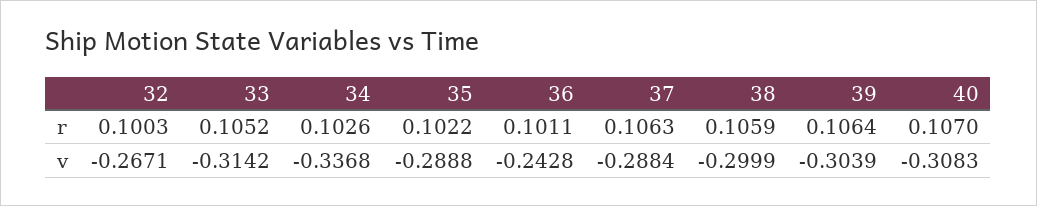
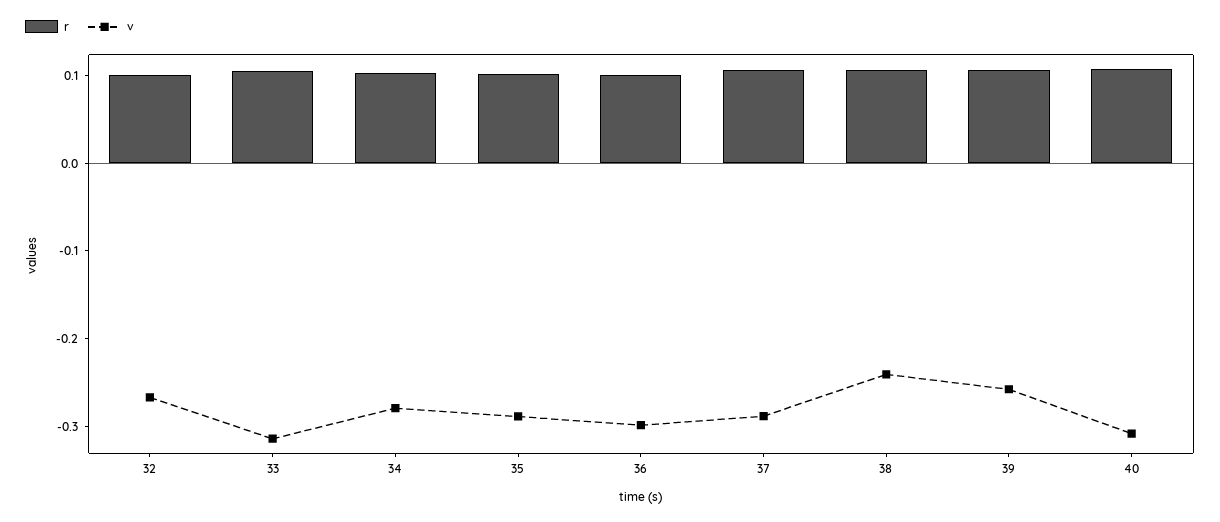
  {
    "r": {
      "32": 0.1003,
      "33": 0.1052,
      "34": 0.1026,
      "35": 0.1022,
      "36": 0.1011,
      "37": 0.1063,
      "38": 0.1059,
      "39": 0.1064,
      "40": 0.107
    },
    "v": {
      "32": -0.2671,
      "33": -0.3142,
-     "34": -0.3368,
+     "34": -0.28,
      "35": -0.2888,
-     "36": -0.2428,
+     "36": -0.3,
      "37": -0.2884,
-     "38": -0.2999,
+     "38": -0.24,
-     "39": -0.3039,
+     "39": -0.26,
      "40": -0.3083
    }
  }

